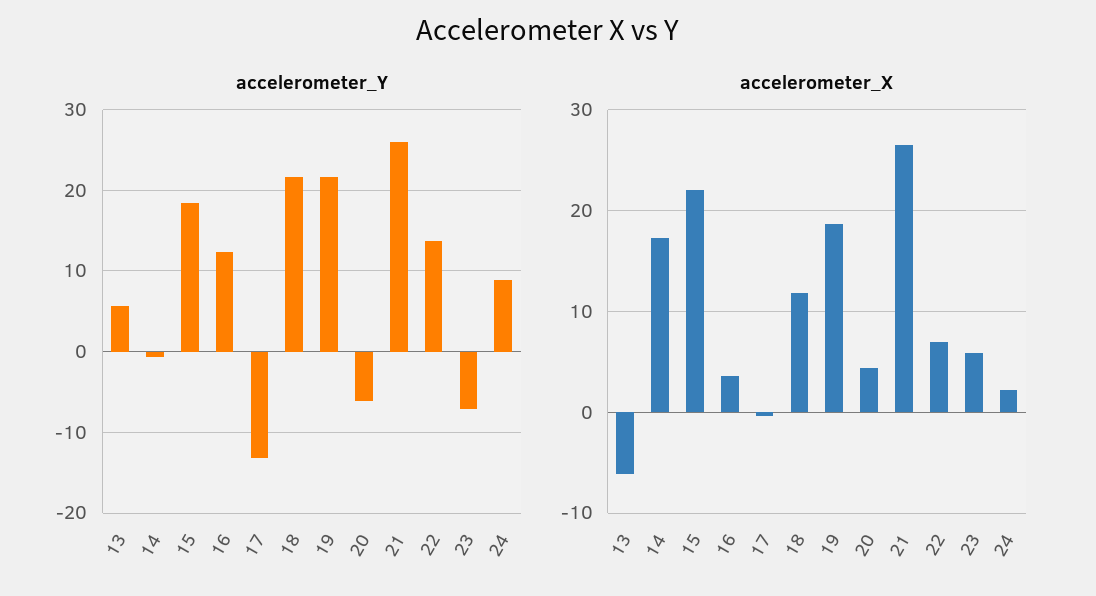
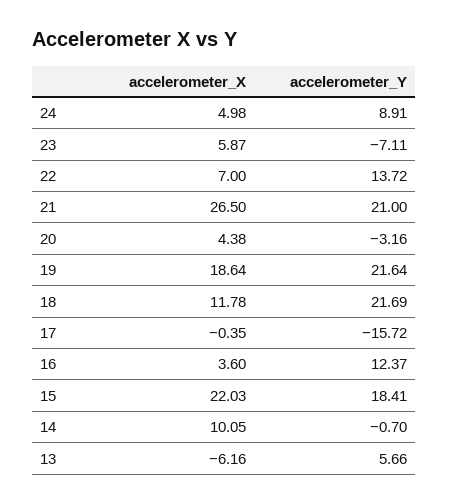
  {
    "accelerometer_Y": {
      "13": 5.66,
      "14": -0.7,
      "15": 18.41,
      "16": 12.37,
-     "17": -13,
+     "17": -15.72,
      "18": 21.69,
      "19": 21.64,
-     "20": -6,
+     "20": -3.16,
-     "21": 26,
+     "21": 21,
      "22": 13.72,
      "23": -7.11,
      "24": 8.91
    },
    "accelerometer_X": {
      "13": -6.16,
-     "14": 17,
+     "14": 10.05,
      "15": 22.03,
      "16": 3.6,
      "17": -0.35,
      "18": 11.78,
      "19": 18.64,
      "20": 4.38,
      "21": 26.5,
      "22": 7,
      "23": 5.87,
-     "24": 2
+     "24": 4.98
    }
  }

